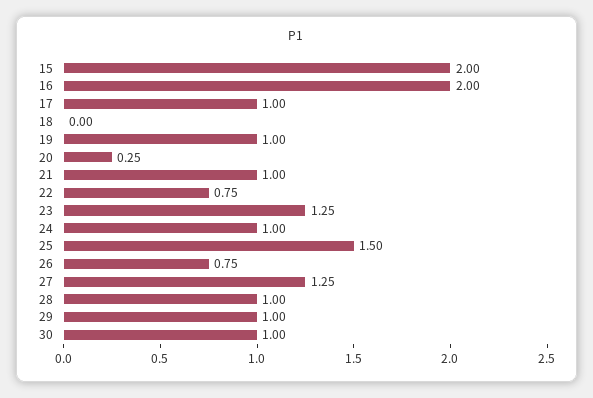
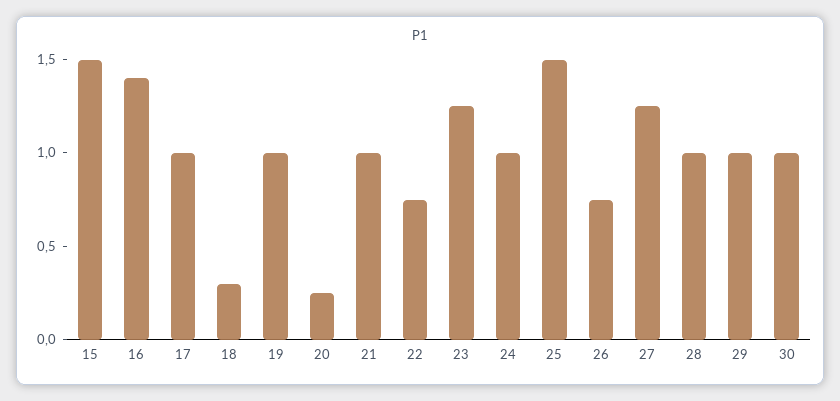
  {
-   "15": 2,
+   "15": 1.5,
-   "16": 2,
+   "16": 1.4,
    "17": 1,
-   "18": 0,
+   "18": 0.3,
    "19": 1,
    "20": 0.25,
    "21": 1,
    "22": 0.75,
    "23": 1.25,
    "24": 1,
    "25": 1.5,
    "26": 0.75,
    "27": 1.25,
    "28": 1,
    "29": 1,
    "30": 1
  }

